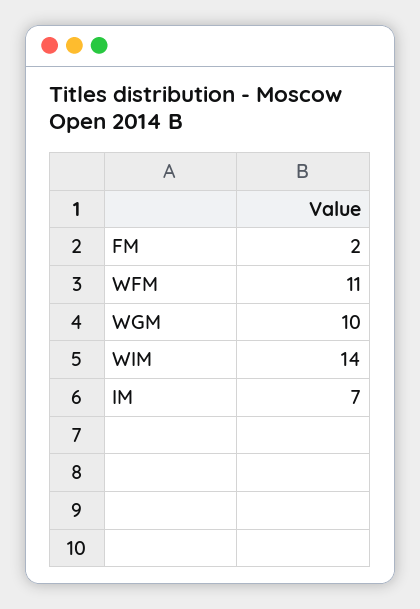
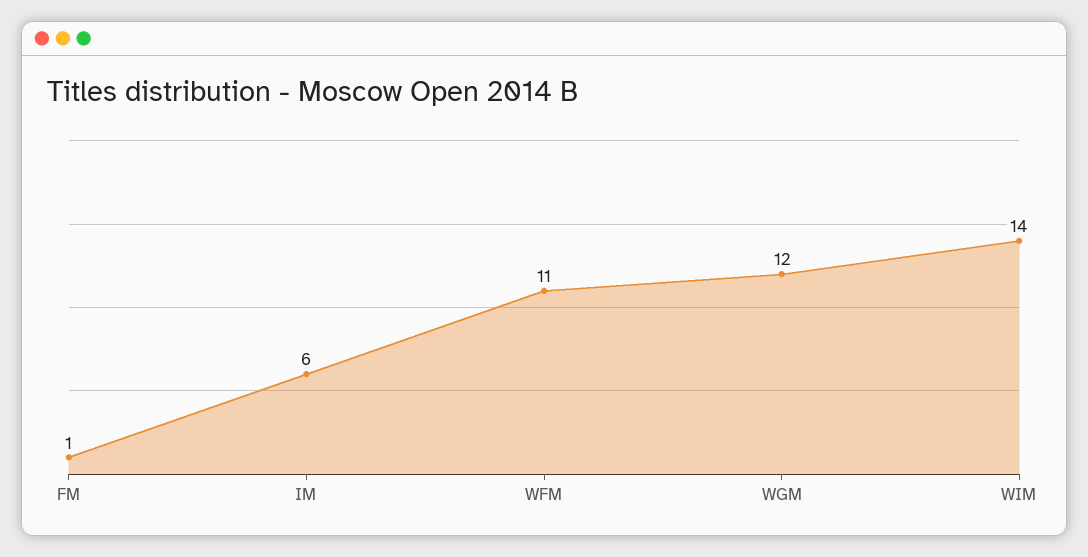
  {
-   "FM": 2,
+   "FM": 1,
    "WFM": 11,
-   "WGM": 10,
+   "WGM": 12,
    "WIM": 14,
-   "IM": 7
+   "IM": 6
  }

